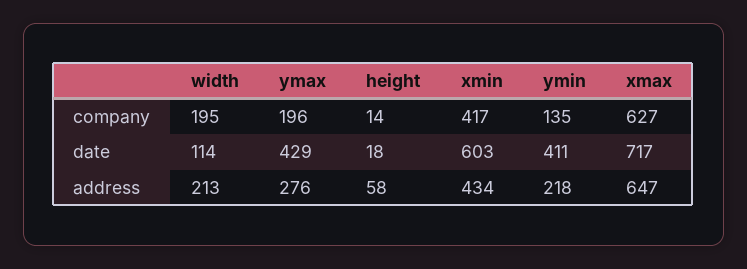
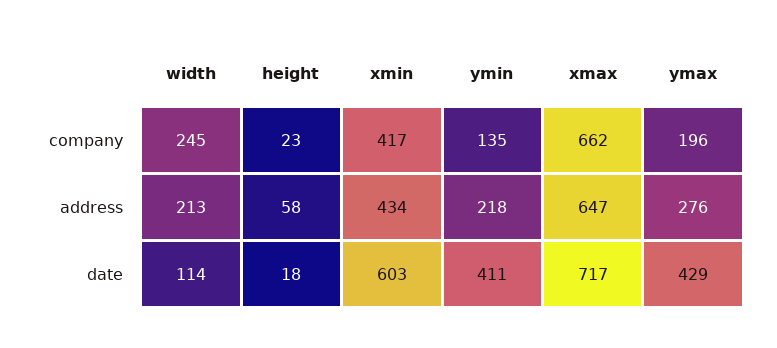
  {
    "width": {
-     "company": 195,
+     "company": 245,
      "date": 114,
      "address": 213
    },
    "ymax": {
      "company": 196,
      "date": 429,
      "address": 276
    },
    "height": {
-     "company": 14,
+     "company": 23,
      "date": 18,
      "address": 58
    },
    "xmin": {
      "company": 417,
      "date": 603,
      "address": 434
    },
    "ymin": {
      "company": 135,
      "date": 411,
      "address": 218
    },
    "xmax": {
-     "company": 627,
+     "company": 662,
      "date": 717,
      "address": 647
    }
  }

